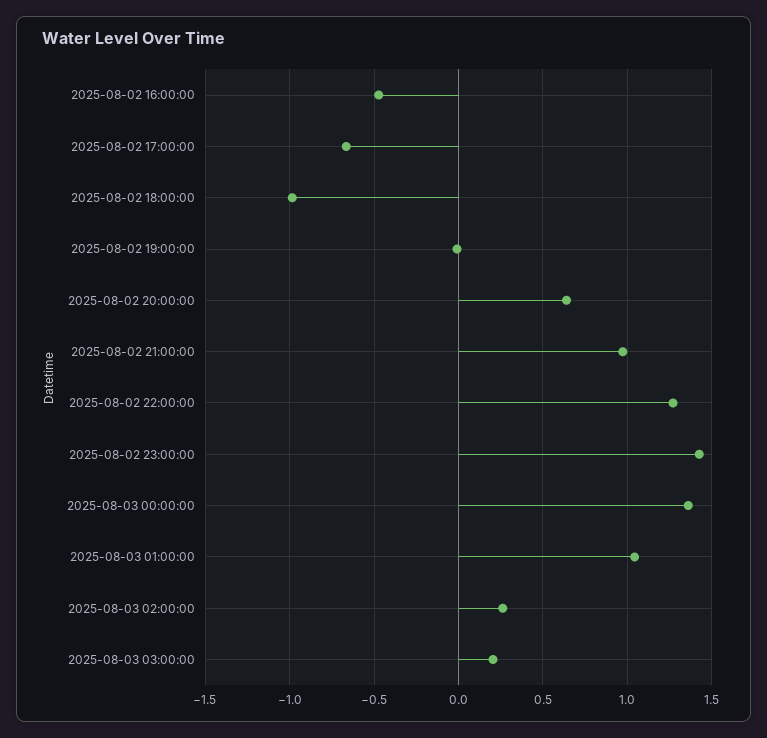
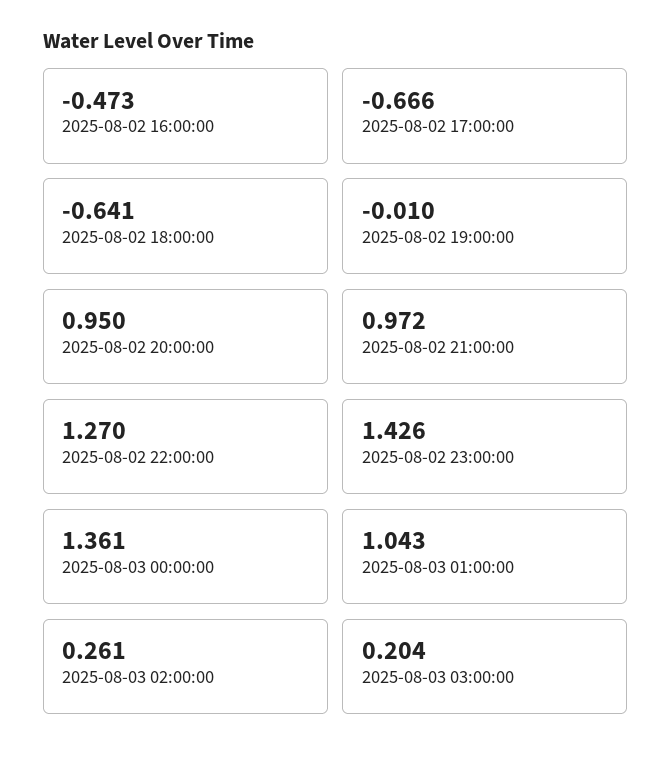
  {
    "2025-08-02 16:00:00": -0.473,
    "2025-08-02 17:00:00": -0.666,
-   "2025-08-02 18:00:00": -1,
+   "2025-08-02 18:00:00": -0.641,
    "2025-08-02 19:00:00": -0.01,
-   "2025-08-02 20:00:00": 0.65,
+   "2025-08-02 20:00:00": 0.95,
    "2025-08-02 21:00:00": 0.972,
    "2025-08-02 22:00:00": 1.27,
    "2025-08-02 23:00:00": 1.426,
    "2025-08-03 00:00:00": 1.361,
    "2025-08-03 01:00:00": 1.043,
    "2025-08-03 02:00:00": 0.261,
    "2025-08-03 03:00:00": 0.204
  }

